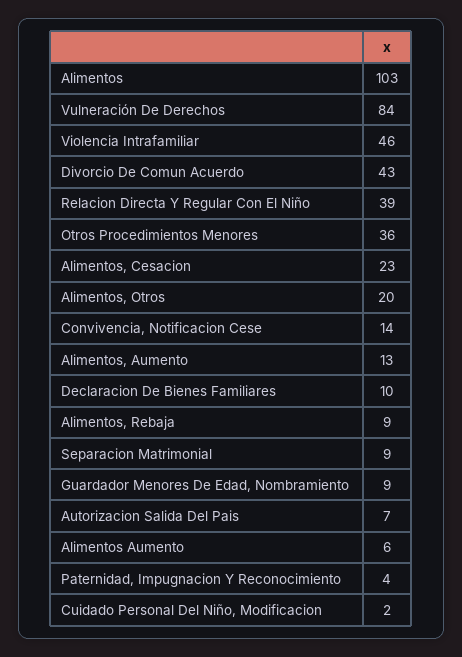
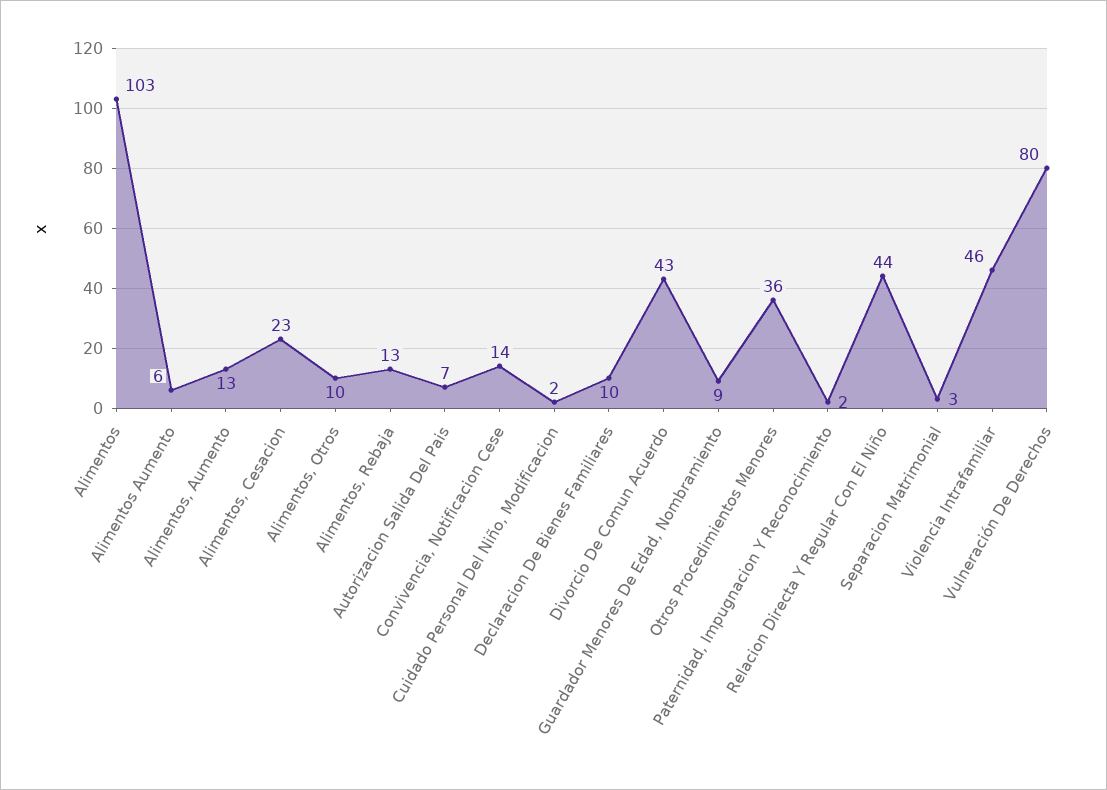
  {
    "Alimentos": 103,
-   "Vulneración De Derechos": 84,
+   "Vulneración De Derechos": 80,
    "Violencia Intrafamiliar": 46,
    "Divorcio De Comun Acuerdo": 43,
-   "Relacion Directa Y Regular Con El Niño": 39,
+   "Relacion Directa Y Regular Con El Niño": 44,
    "Otros Procedimientos Menores": 36,
    "Alimentos, Cesacion": 23,
-   "Alimentos, Otros": 20,
+   "Alimentos, Otros": 10,
    "Convivencia, Notificacion Cese": 14,
    "Alimentos, Aumento": 13,
    "Declaracion De Bienes Familiares": 10,
-   "Alimentos, Rebaja": 9,
+   "Alimentos, Rebaja": 13,
-   "Separacion Matrimonial": 9,
+   "Separacion Matrimonial": 3,
    "Guardador Menores De Edad, Nombramiento": 9,
    "Autorizacion Salida Del Pais": 7,
    "Alimentos Aumento": 6,
-   "Paternidad, Impugnacion Y Reconocimiento": 4,
+   "Paternidad, Impugnacion Y Reconocimiento": 2,
    "Cuidado Personal Del Niño, Modificacion": 2
  }

